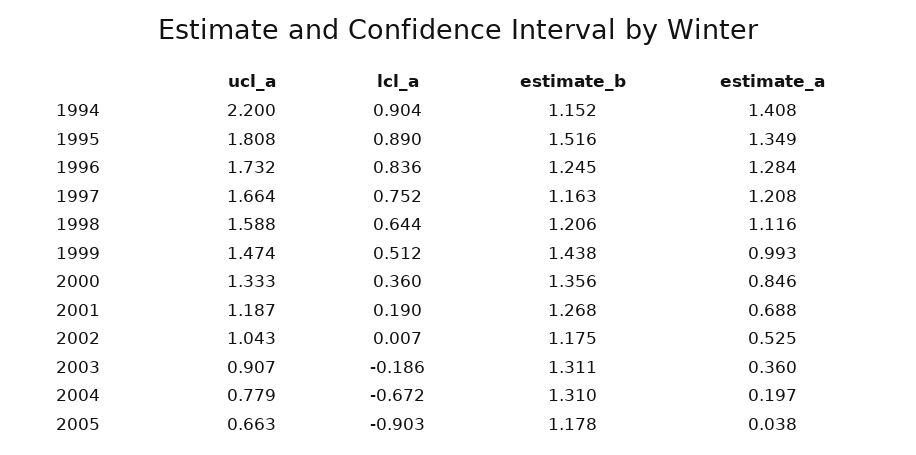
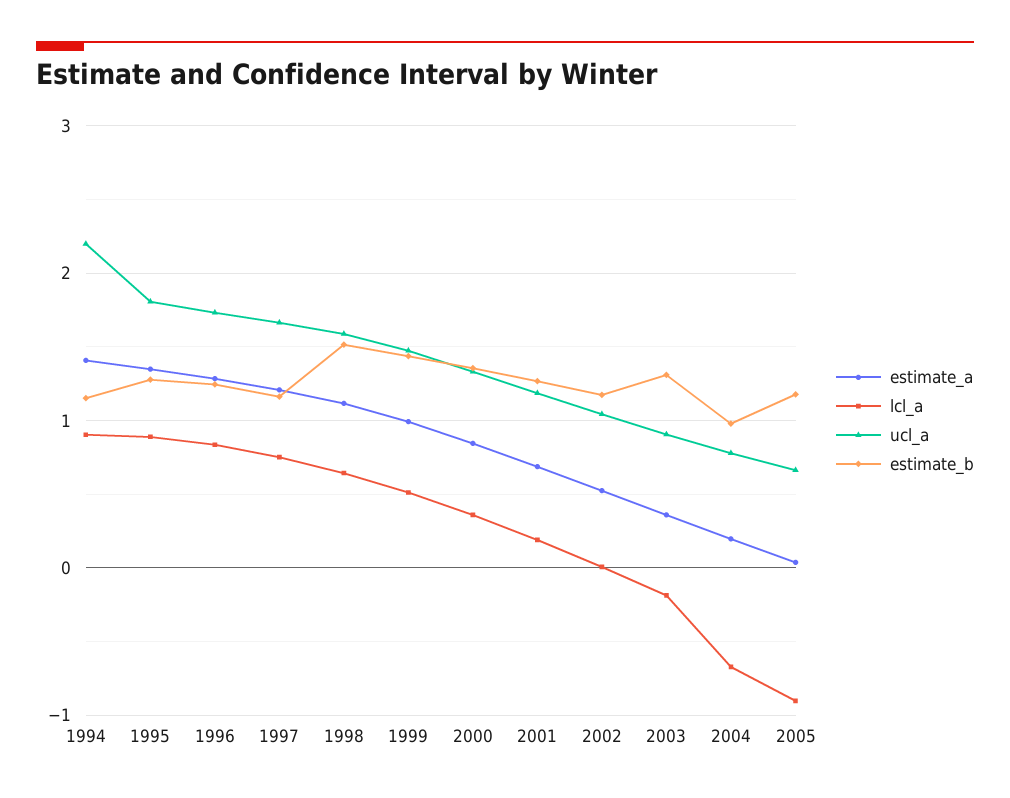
  {
    "ucl_a": {
      "1994": 2.2,
      "1995": 1.808,
      "1996": 1.732,
      "1997": 1.664,
      "1998": 1.588,
      "1999": 1.474,
      "2000": 1.333,
      "2001": 1.187,
      "2002": 1.043,
      "2003": 0.907,
      "2004": 0.779,
      "2005": 0.663
    },
    "lcl_a": {
      "1994": 0.904,
      "1995": 0.89,
      "1996": 0.836,
      "1997": 0.752,
      "1998": 0.644,
      "1999": 0.512,
      "2000": 0.36,
      "2001": 0.19,
      "2002": 0.007,
      "2003": -0.186,
      "2004": -0.672,
      "2005": -0.903
    },
    "estimate_b": {
      "1994": 1.152,
-     "1995": 1.516,
+     "1995": 1.3,
      "1996": 1.245,
      "1997": 1.163,
-     "1998": 1.206,
+     "1998": 1.5,
      "1999": 1.438,
      "2000": 1.356,
      "2001": 1.268,
      "2002": 1.175,
      "2003": 1.311,
-     "2004": 1.31,
+     "2004": 1,
      "2005": 1.178
    },
    "estimate_a": {
      "1994": 1.408,
      "1995": 1.349,
      "1996": 1.284,
      "1997": 1.208,
      "1998": 1.116,
      "1999": 0.993,
      "2000": 0.846,
      "2001": 0.688,
      "2002": 0.525,
      "2003": 0.36,
      "2004": 0.197,
      "2005": 0.038
    }
  }

